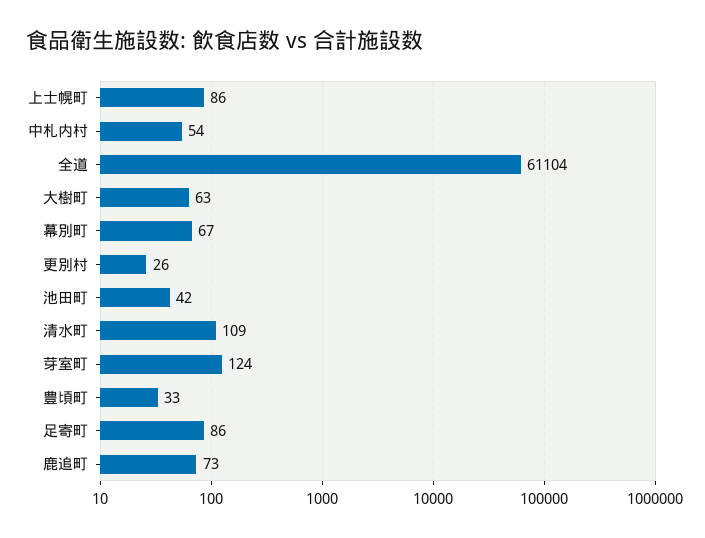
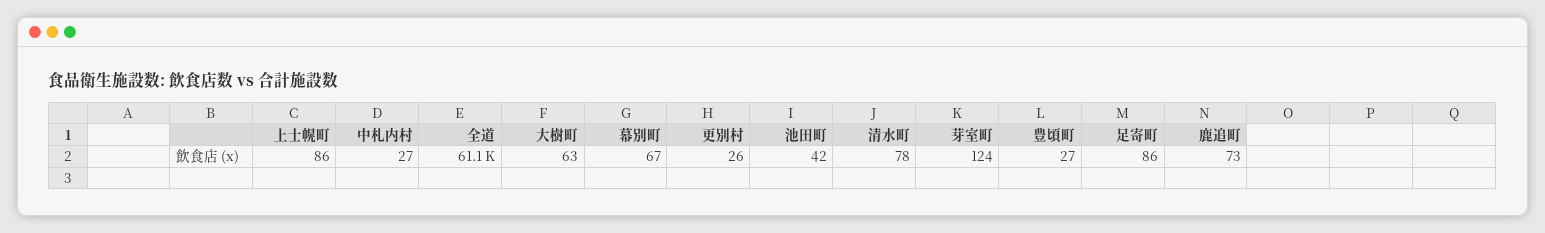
  {
    "上士幌町": 86,
-   "中札内村": 54,
+   "中札内村": 27,
    "全道": 61104,
    "大樹町": 63,
    "幕別町": 67,
    "更別村": 26,
    "池田町": 42,
-   "清水町": 109,
+   "清水町": 78,
    "芽室町": 124,
-   "豊頃町": 33,
+   "豊頃町": 27,
    "足寄町": 86,
    "鹿追町": 73
  }

